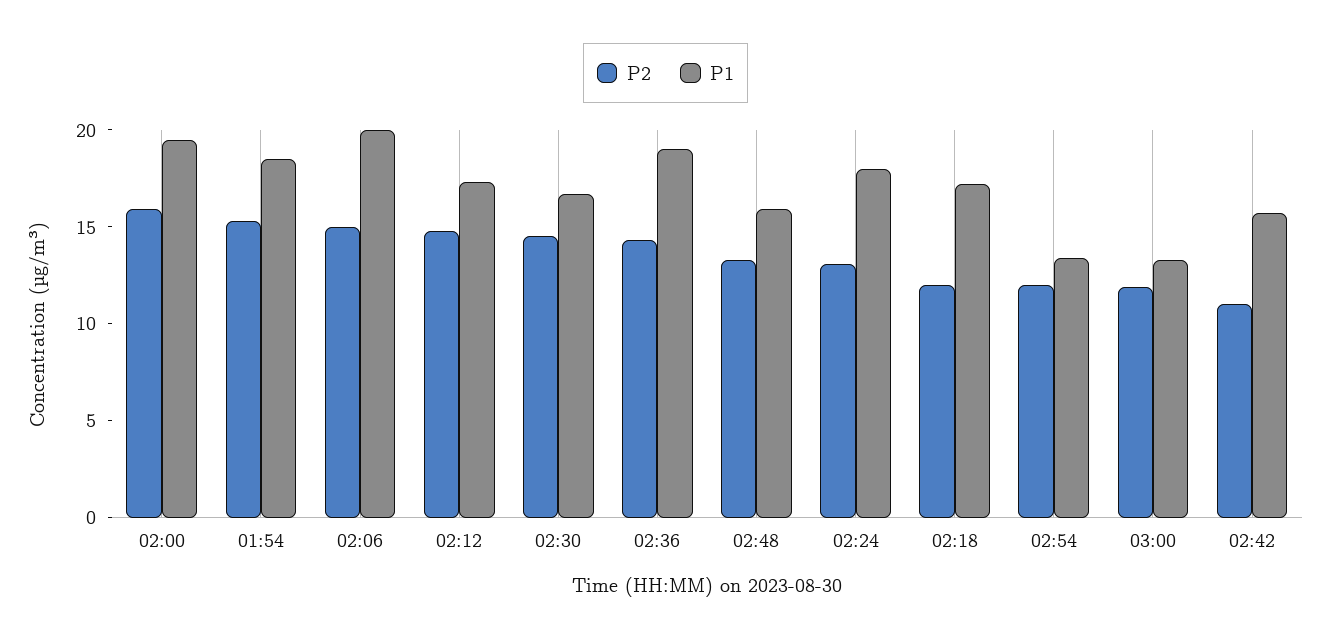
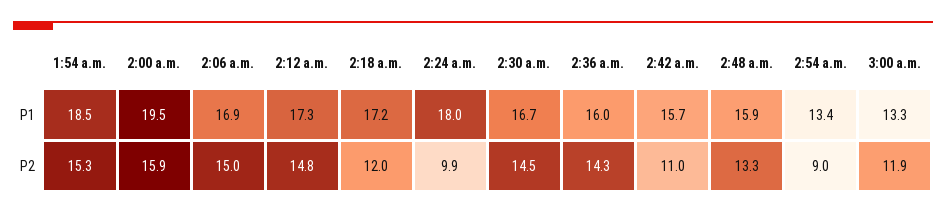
  {
    "P2": {
      "02:00": 15.9,
      "01:54": 15.3,
      "02:06": 15,
      "02:12": 14.8,
      "02:30": 14.5,
      "02:36": 14.3,
      "02:48": 13.3,
-     "02:24": 13,
+     "02:24": 9.9,
      "02:18": 12,
-     "02:54": 12,
+     "02:54": 9,
      "03:00": 11.9,
      "02:42": 11
    },
    "P1": {
      "02:00": 19.5,
      "01:54": 18.5,
-     "02:06": 20,
+     "02:06": 16.9,
      "02:12": 17.3,
      "02:30": 16.7,
-     "02:36": 19,
+     "02:36": 16,
      "02:48": 15.9,
      "02:24": 18,
      "02:18": 17.2,
      "02:54": 13.4,
      "03:00": 13.3,
      "02:42": 15.7
    }
  }

